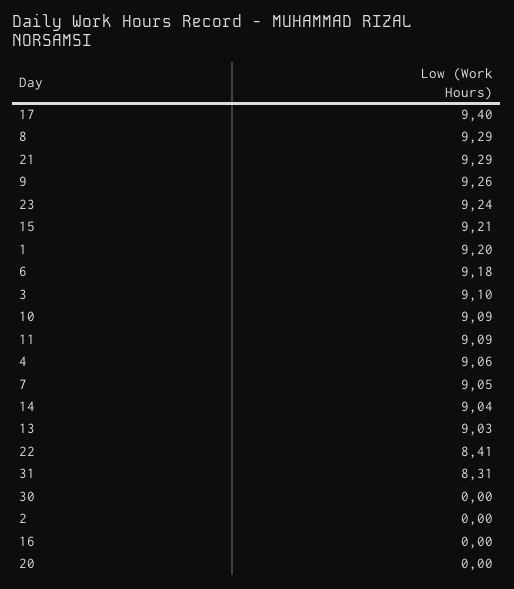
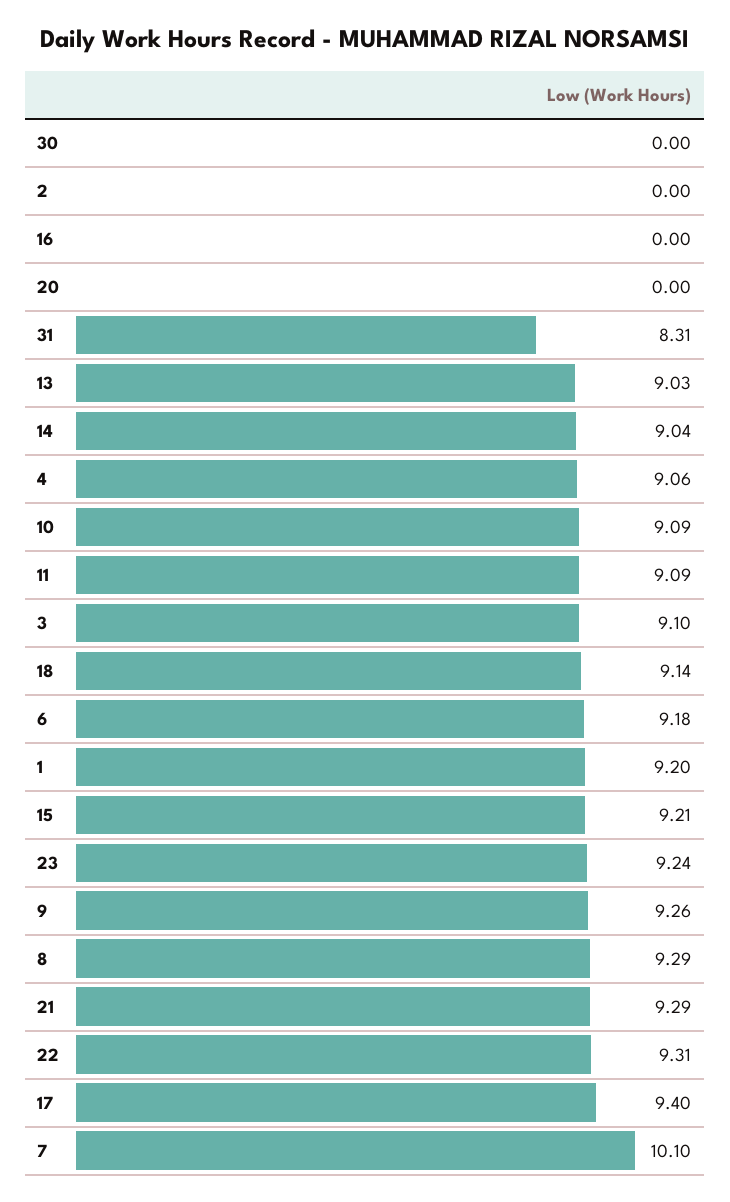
  {
    "17": 9.4,
    "8": 9.29,
    "21": 9.29,
    "9": 9.26,
    "23": 9.24,
    "15": 9.21,
    "1": 9.2,
    "6": 9.18,
    "3": 9.1,
    "10": 9.09,
    "11": 9.09,
    "4": 9.06,
-   "7": 9.05,
+   "7": 10.1,
    "14": 9.04,
    "13": 9.03,
-   "22": 8.41,
+   "22": 9.31,
    "31": 8.31,
    "30": 0,
    "2": 0,
    "16": 0,
-   "20": 0
+   "20": 0,
+   "18": 9.14
  }

